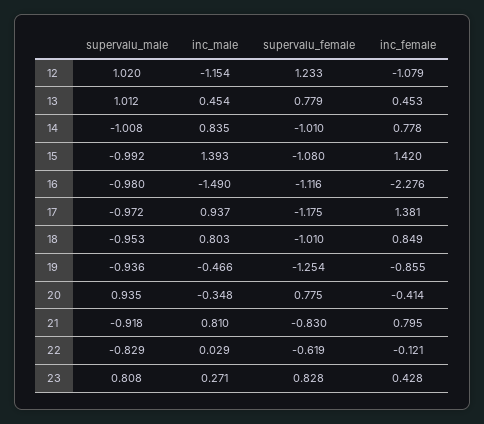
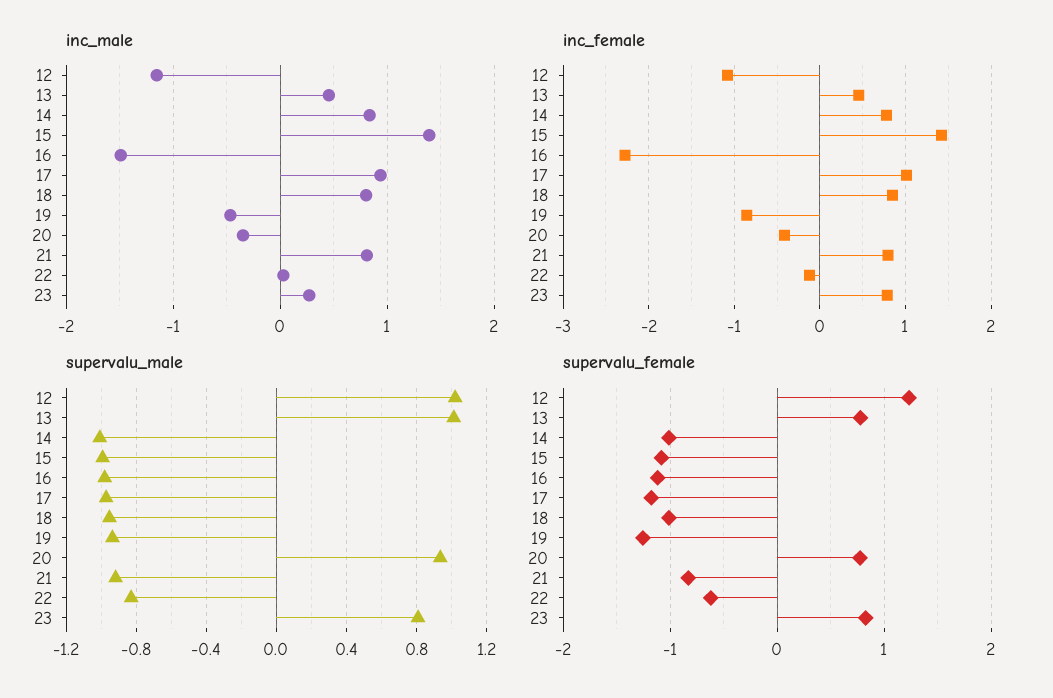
  {
    "supervalu_male": {
      "12": 1.02,
      "13": 1.012,
      "14": -1.008,
      "15": -0.992,
      "16": -0.98,
      "17": -0.972,
      "18": -0.953,
      "19": -0.936,
      "20": 0.935,
      "21": -0.918,
      "22": -0.829,
      "23": 0.808
    },
    "inc_male": {
      "12": -1.154,
      "13": 0.454,
      "14": 0.835,
      "15": 1.393,
      "16": -1.49,
      "17": 0.937,
      "18": 0.803,
      "19": -0.466,
      "20": -0.348,
      "21": 0.81,
      "22": 0.029,
      "23": 0.271
    },
    "supervalu_female": {
      "12": 1.233,
      "13": 0.779,
      "14": -1.01,
      "15": -1.08,
      "16": -1.116,
      "17": -1.175,
      "18": -1.01,
      "19": -1.254,
      "20": 0.775,
      "21": -0.83,
      "22": -0.619,
      "23": 0.828
    },
    "inc_female": {
      "12": -1.079,
      "13": 0.453,
      "14": 0.778,
      "15": 1.42,
      "16": -2.276,
-     "17": 1.381,
+     "17": 1,
      "18": 0.849,
      "19": -0.855,
      "20": -0.414,
      "21": 0.795,
      "22": -0.121,
-     "23": 0.428
+     "23": 0.8
    }
  }

